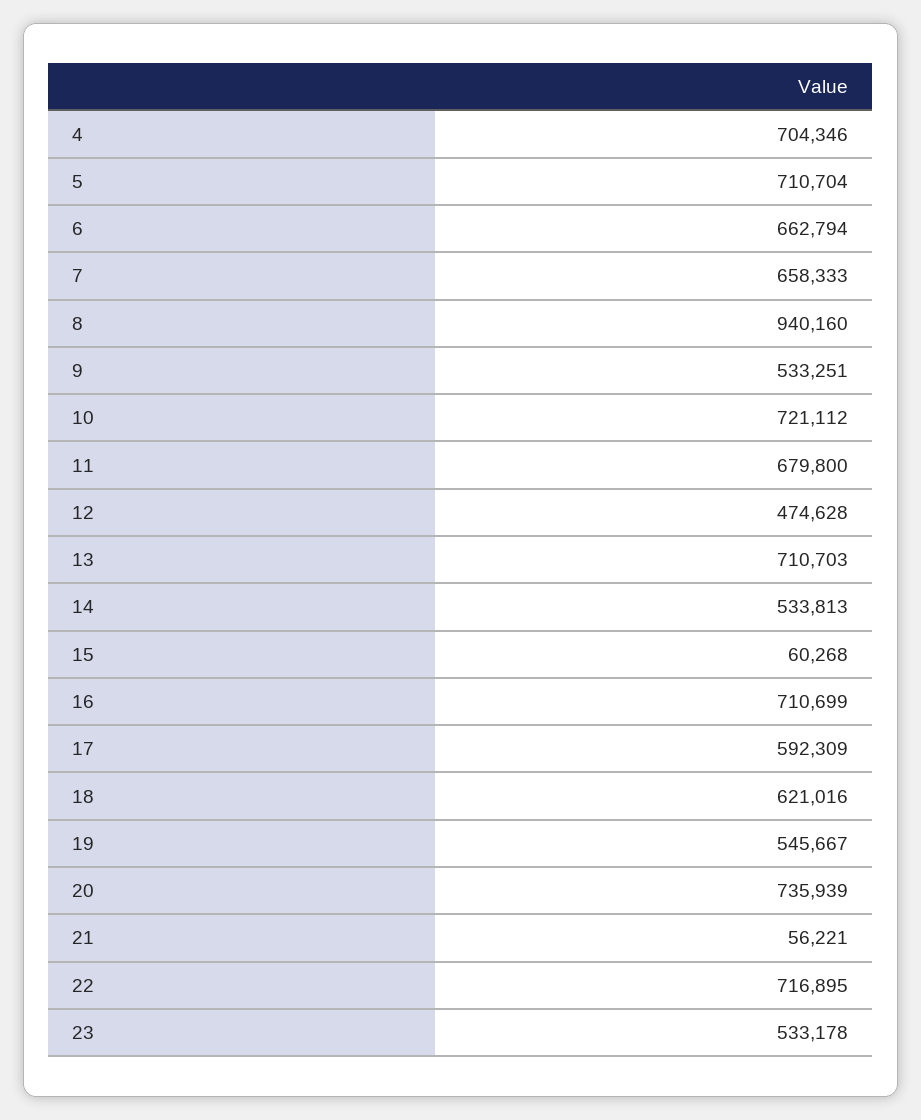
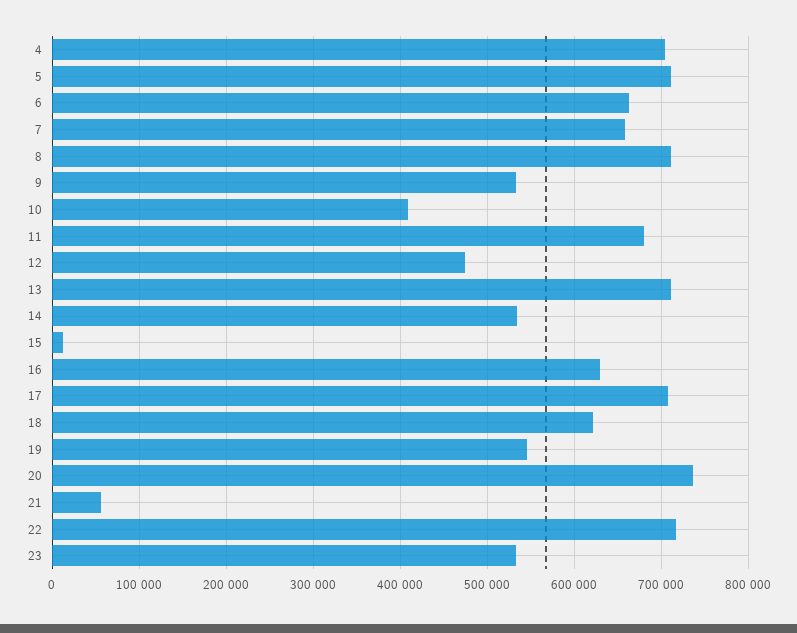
  {
    "4": 704346,
    "5": 710704,
    "6": 662794,
    "7": 658333,
-   "8": 940160,
+   "8": 710000,
    "9": 533251,
-   "10": 721112,
+   "10": 410000,
    "11": 679800,
    "12": 474628,
    "13": 710703,
    "14": 533813,
-   "15": 60268,
+   "15": 10000,
-   "16": 710699,
+   "16": 630000,
-   "17": 592309,
+   "17": 710000,
    "18": 621016,
    "19": 545667,
    "20": 735939,
    "21": 56221,
    "22": 716895,
    "23": 533178
  }

